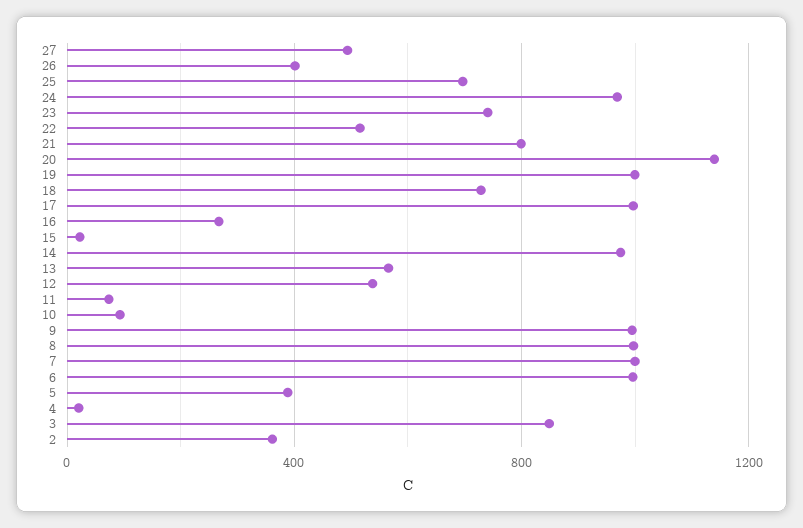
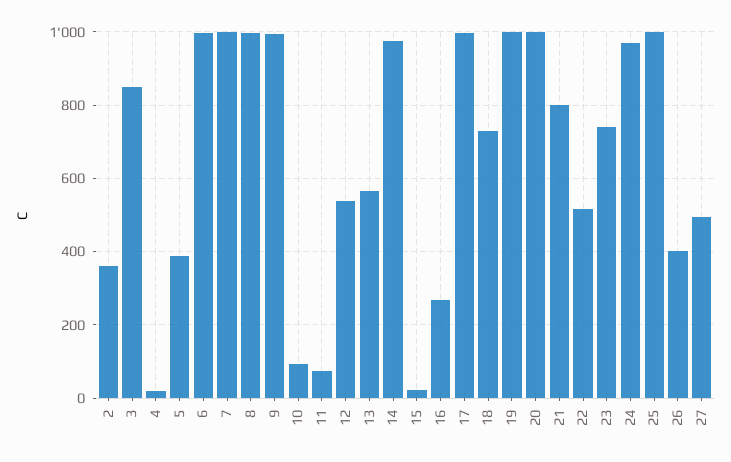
  {
    "27": 500,
    "26": 400,
-   "25": 700,
+   "25": 1000,
    "24": 960,
    "23": 740,
    "22": 520,
    "21": 800,
-   "20": 1150,
+   "20": 1000,
    "19": 1000,
    "18": 720,
    "17": 1000,
    "16": 260,
    "15": 20,
    "14": 980,
    "13": 560,
    "12": 540,
    "11": 80,
    "10": 100,
    "9": 1000,
    "8": 1000,
    "7": 1000,
    "6": 1000,
    "5": 380,
    "4": 20,
    "3": 840,
    "2": 360
  }

